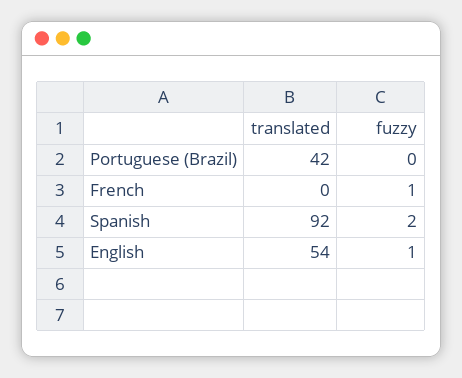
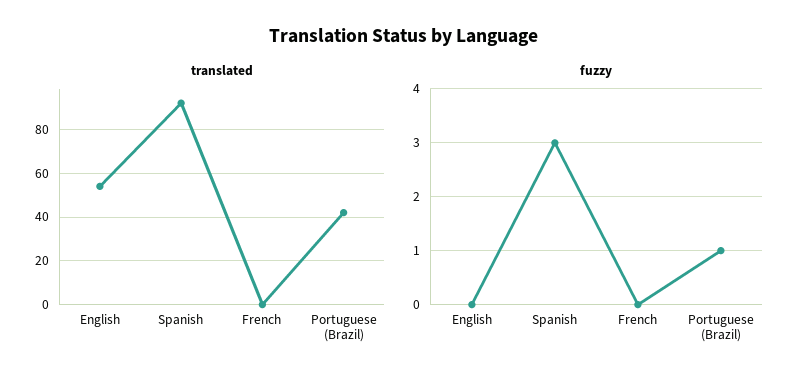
  {
    "translated": {
      "Portuguese (Brazil)": 42,
      "French": 0,
      "Spanish": 92,
      "English": 54
    },
    "fuzzy": {
-     "Portuguese (Brazil)": 0,
+     "Portuguese (Brazil)": 1,
-     "French": 1,
+     "French": 0,
-     "Spanish": 2,
+     "Spanish": 3,
-     "English": 1
+     "English": 0
    }
  }

